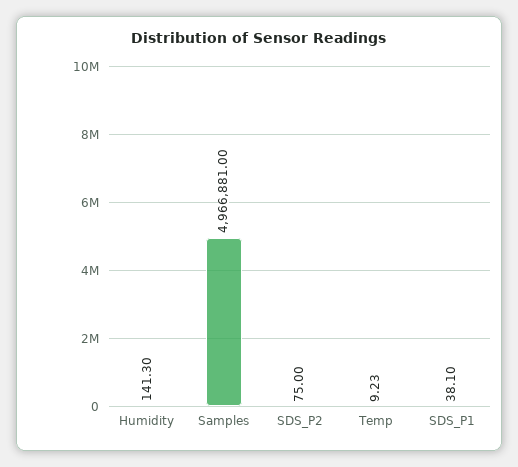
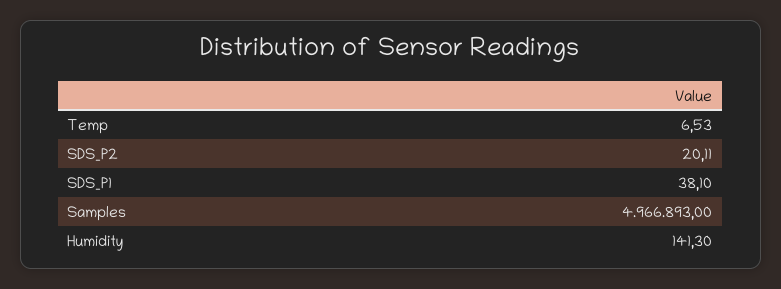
  {
    "Humidity": 141.3,
-   "Samples": 4966881,
+   "Samples": 4966893,
-   "SDS_P2": 75,
+   "SDS_P2": 20.11,
-   "Temp": 9.23,
+   "Temp": 6.53,
    "SDS_P1": 38.1
  }

